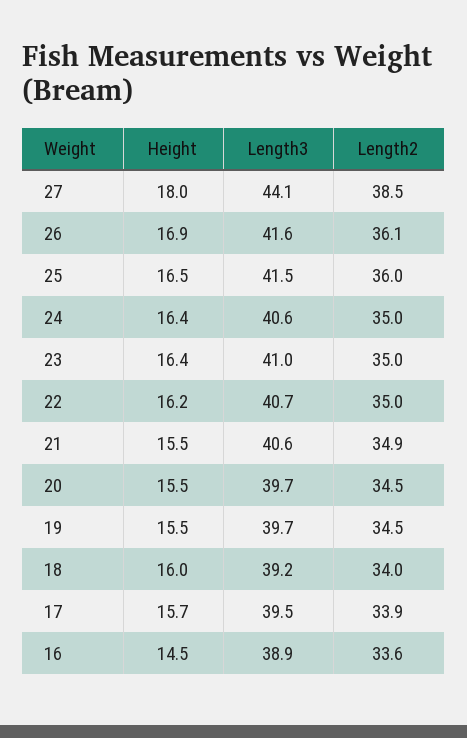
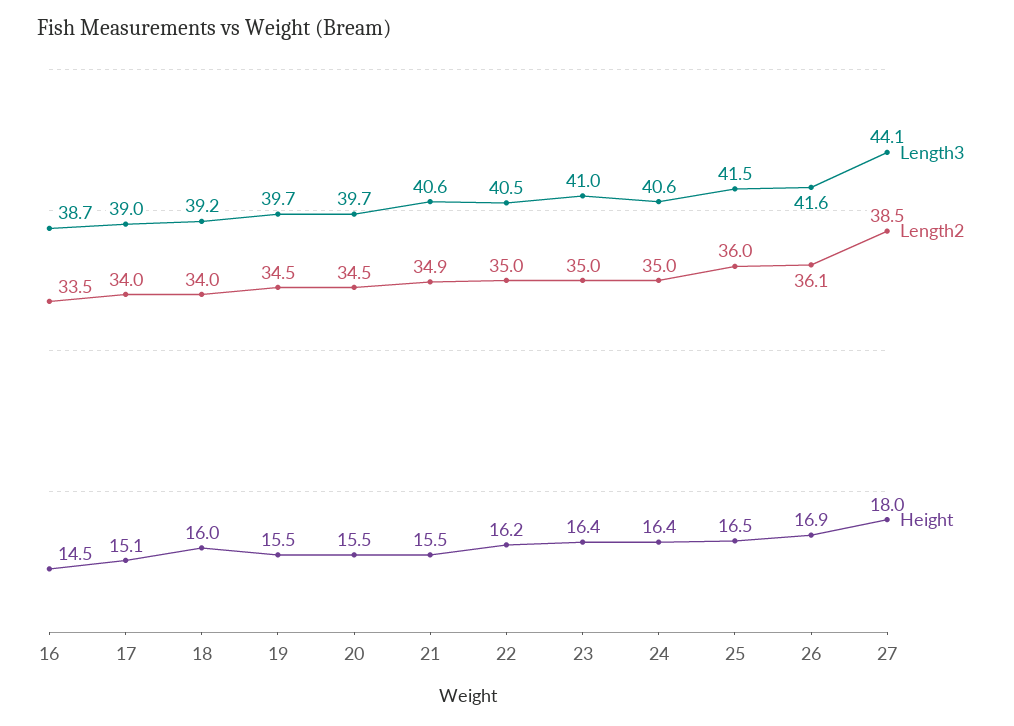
  {
    "Height": {
      "27": 18,
      "26": 16.9,
      "25": 16.5,
      "24": 16.4,
      "23": 16.4,
      "22": 16.2,
      "21": 15.5,
      "20": 15.5,
      "19": 15.5,
      "18": 16,
-     "17": 15.7,
+     "17": 15.1,
      "16": 14.5
    },
    "Length3": {
      "27": 44.1,
      "26": 41.6,
      "25": 41.5,
      "24": 40.6,
      "23": 41,
-     "22": 40.7,
+     "22": 40.5,
      "21": 40.6,
      "20": 39.7,
      "19": 39.7,
      "18": 39.2,
-     "17": 39.5,
+     "17": 39,
-     "16": 38.9
+     "16": 38.7
    },
    "Length2": {
      "27": 38.5,
      "26": 36.1,
      "25": 36,
      "24": 35,
      "23": 35,
      "22": 35,
      "21": 34.9,
      "20": 34.5,
      "19": 34.5,
      "18": 34,
-     "17": 33.9,
+     "17": 34,
-     "16": 33.6
+     "16": 33.5
    }
  }

